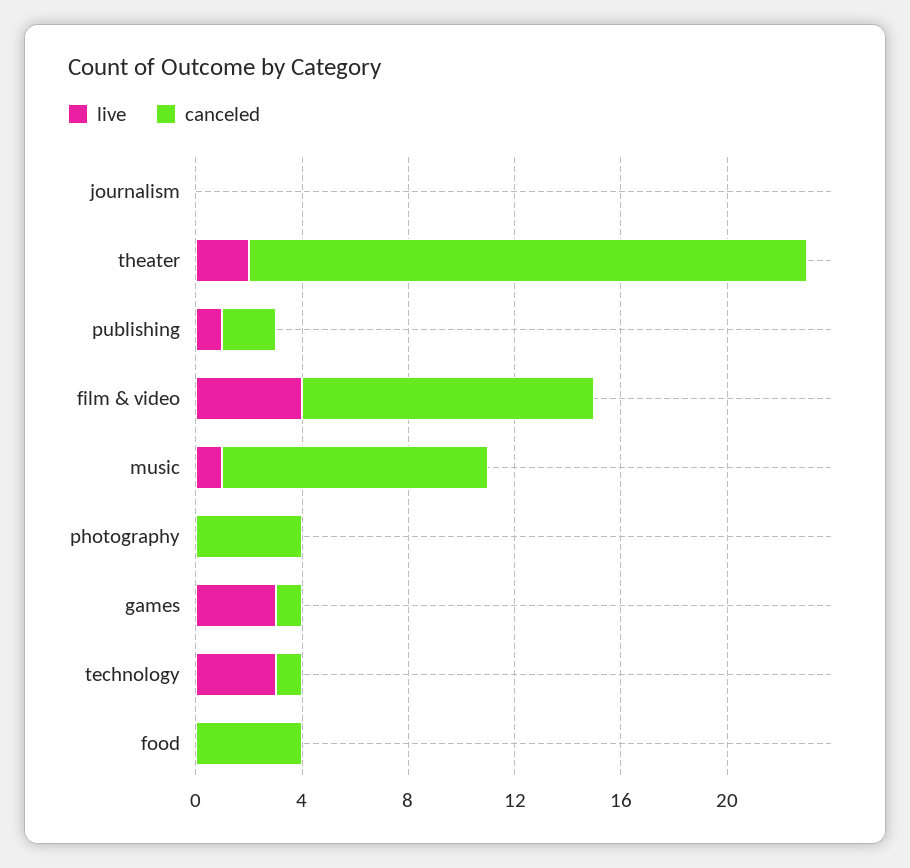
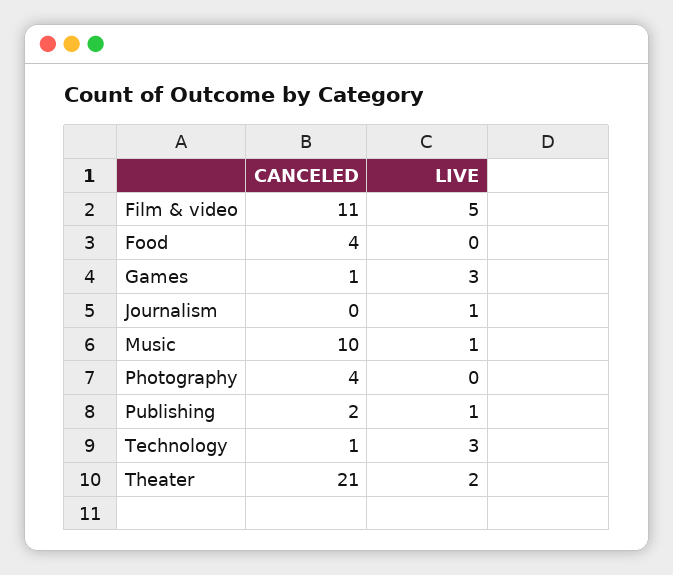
  {
    "live": {
-     "journalism": 0,
+     "journalism": 1,
      "theater": 2,
      "publishing": 1,
-     "film & video": 4,
+     "film & video": 5,
      "music": 1,
      "photography": 0,
      "games": 3,
      "technology": 3,
      "food": 0
    },
    "canceled": {
      "journalism": 0,
      "theater": 21,
      "publishing": 2,
      "film & video": 11,
      "music": 10,
      "photography": 4,
      "games": 1,
      "technology": 1,
      "food": 4
    }
  }

